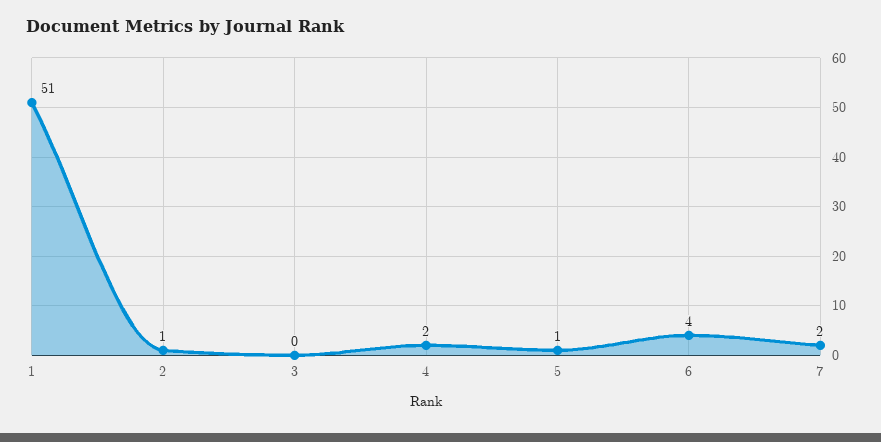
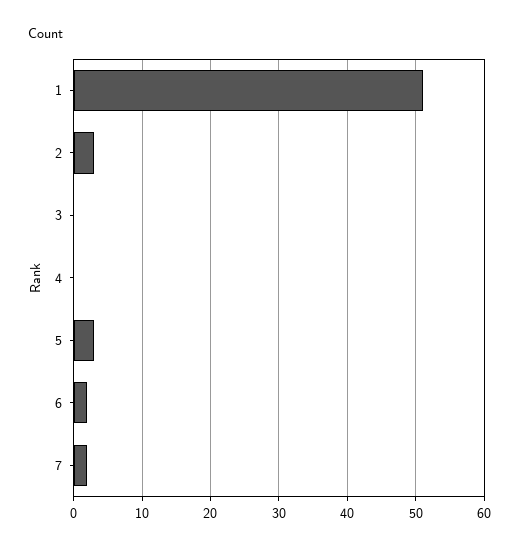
  {
    "1": 51,
-   "2": 1,
+   "2": 3,
    "3": 0,
-   "4": 2,
+   "4": 0,
-   "5": 1,
+   "5": 3,
-   "6": 4,
+   "6": 2,
    "7": 2
  }

